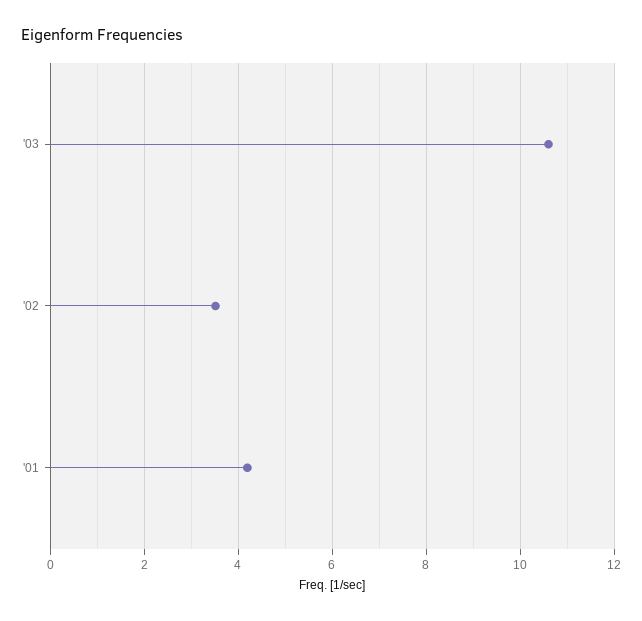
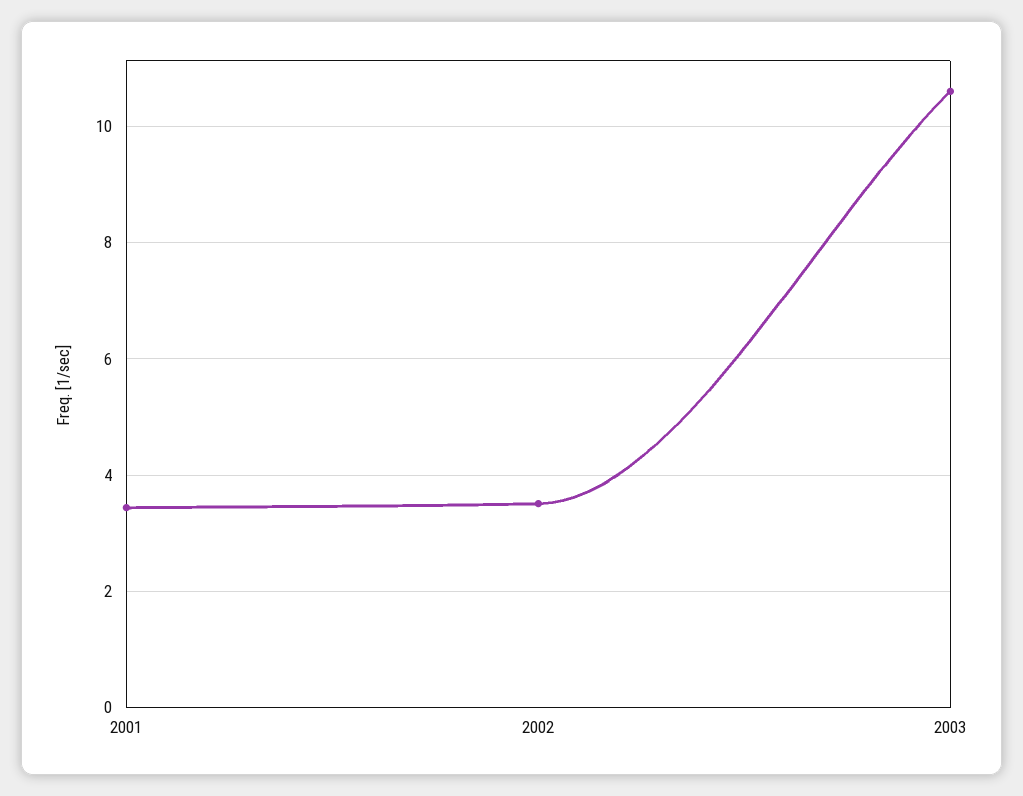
  {
    "'03": 10.6,
    "'02": 3.6,
-   "'01": 4.2
+   "'01": 3.4
  }

